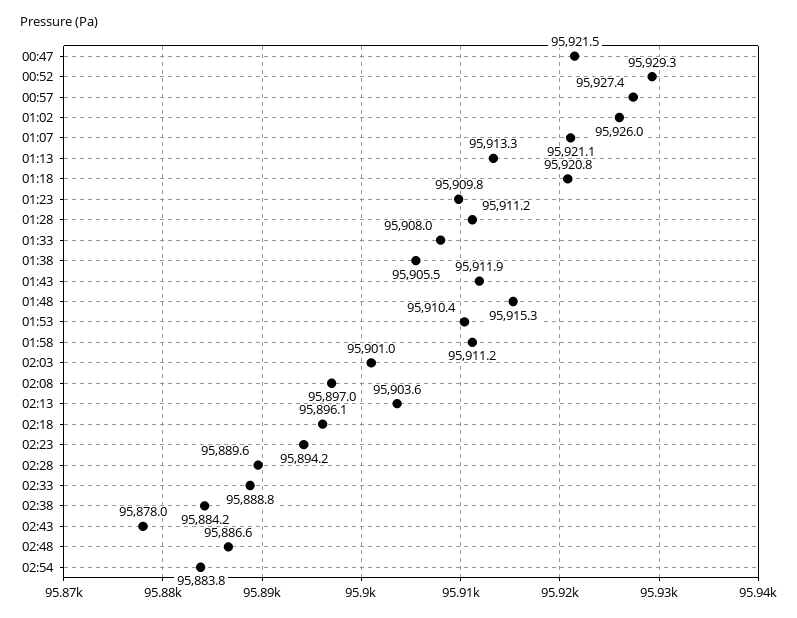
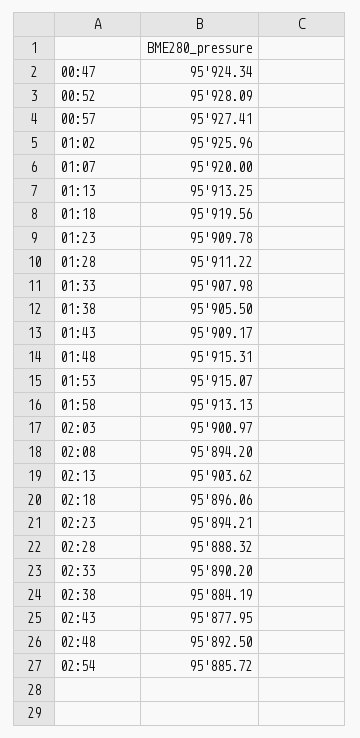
  {
-   "00:47": 95921.5,
+   "00:47": 95924.34,
-   "00:52": 95929.3,
+   "00:52": 95928.09,
    "00:57": 95927.41,
    "01:02": 95925.96,
-   "01:07": 95921.1,
+   "01:07": 95920,
    "01:13": 95913.25,
-   "01:18": 95920.8,
+   "01:18": 95919.56,
    "01:23": 95909.78,
    "01:28": 95911.22,
    "01:33": 95907.98,
    "01:38": 95905.5,
-   "01:43": 95911.9,
+   "01:43": 95909.17,
    "01:48": 95915.31,
-   "01:53": 95910.4,
+   "01:53": 95915.07,
-   "01:58": 95911.2,
+   "01:58": 95913.13,
    "02:03": 95900.97,
-   "02:08": 95897,
+   "02:08": 95894.2,
    "02:13": 95903.62,
    "02:18": 95896.06,
    "02:23": 95894.21,
-   "02:28": 95889.6,
+   "02:28": 95888.32,
-   "02:33": 95888.8,
+   "02:33": 95890.2,
    "02:38": 95884.19,
    "02:43": 95877.95,
-   "02:48": 95886.6,
+   "02:48": 95892.5,
-   "02:54": 95883.8
+   "02:54": 95885.72
  }

